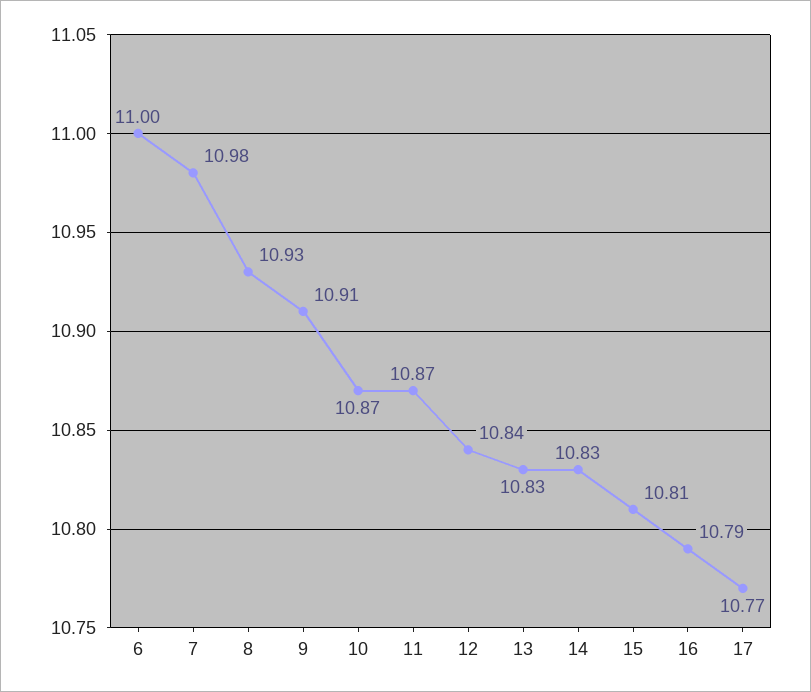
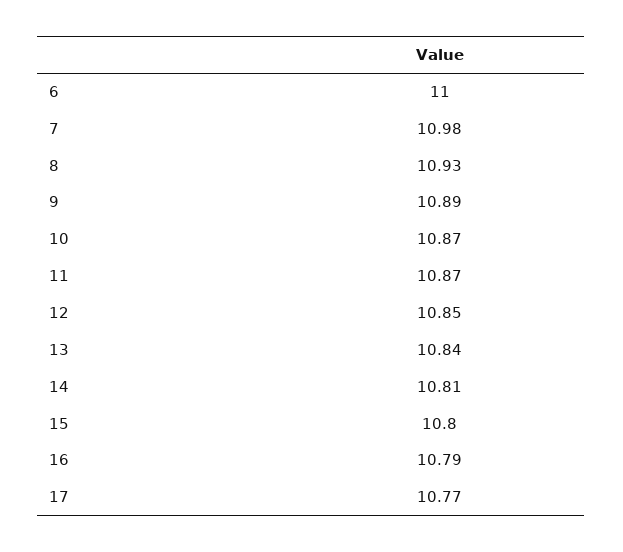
  {
    "6": 11,
    "7": 10.98,
    "8": 10.93,
-   "9": 10.91,
+   "9": 10.89,
    "10": 10.87,
    "11": 10.87,
-   "12": 10.84,
+   "12": 10.85,
-   "13": 10.83,
+   "13": 10.84,
-   "14": 10.83,
+   "14": 10.81,
-   "15": 10.81,
+   "15": 10.8,
    "16": 10.79,
    "17": 10.77
  }

